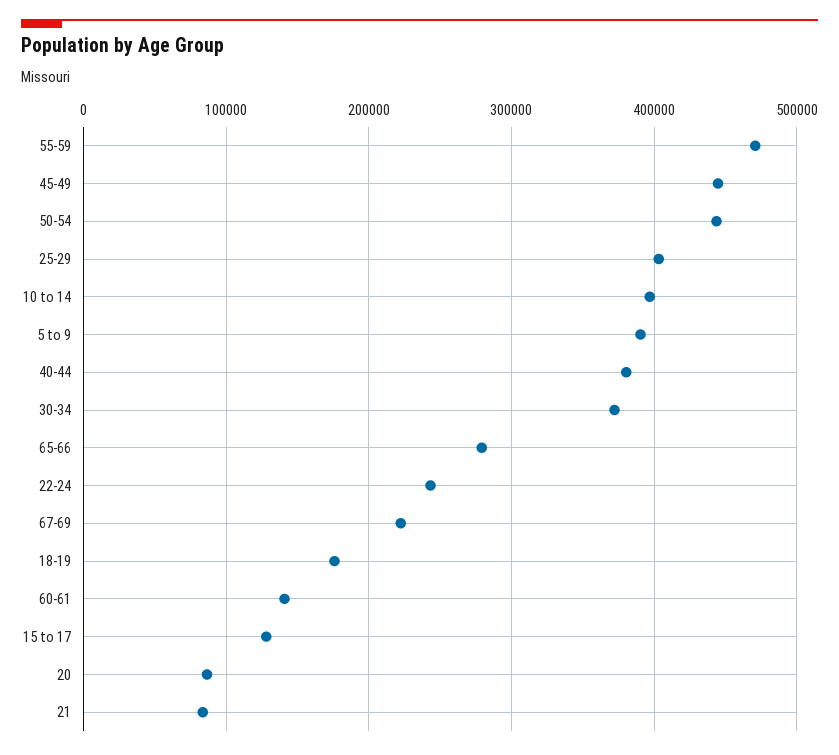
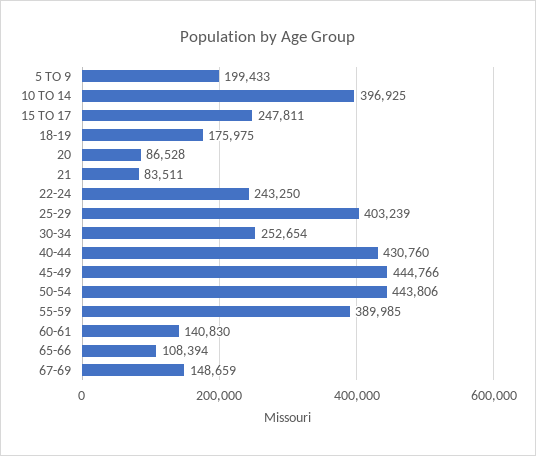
  {
-   "55-59": 470000,
+   "55-59": 389985,
    "45-49": 444766,
    "50-54": 443806,
    "25-29": 403239,
    "10 to 14": 396925,
-   "5 to 9": 390000,
+   "5 to 9": 199433,
-   "40-44": 380000,
+   "40-44": 430760,
-   "30-34": 370000,
+   "30-34": 252654,
-   "65-66": 280000,
+   "65-66": 108394,
    "22-24": 243250,
-   "67-69": 220000,
+   "67-69": 148659,
    "18-19": 175975,
    "60-61": 140830,
-   "15 to 17": 130000,
+   "15 to 17": 247811,
    "20": 86528,
    "21": 83511
  }

